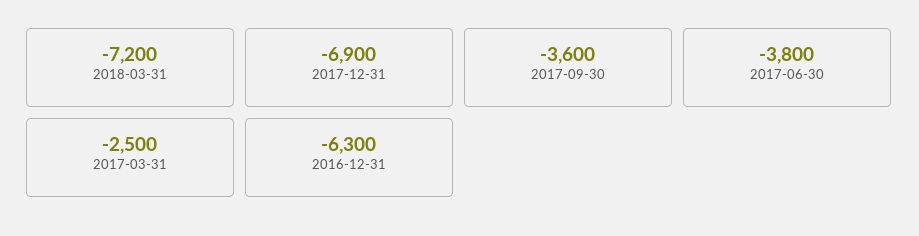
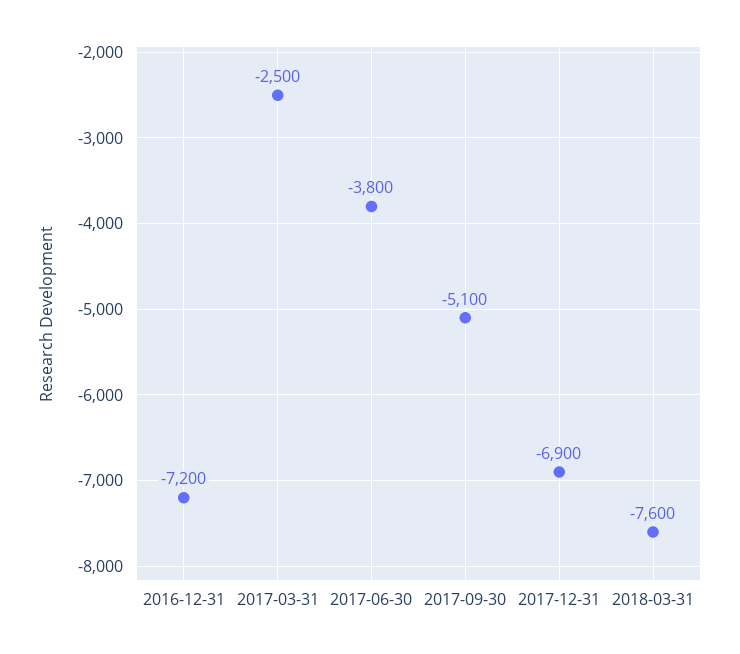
  {
-   "2018-03-31": -7200,
+   "2018-03-31": -7600,
    "2017-12-31": -6900,
-   "2017-09-30": -3600,
+   "2017-09-30": -5100,
    "2017-06-30": -3800,
    "2017-03-31": -2500,
-   "2016-12-31": -6300
+   "2016-12-31": -7200
  }

